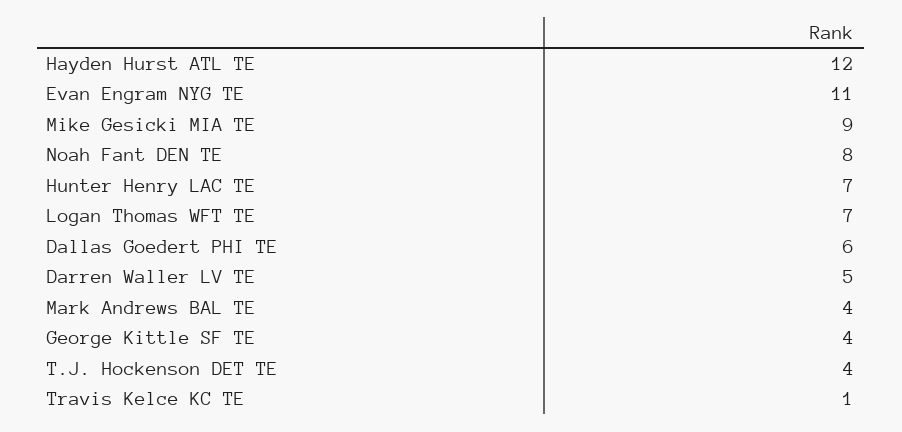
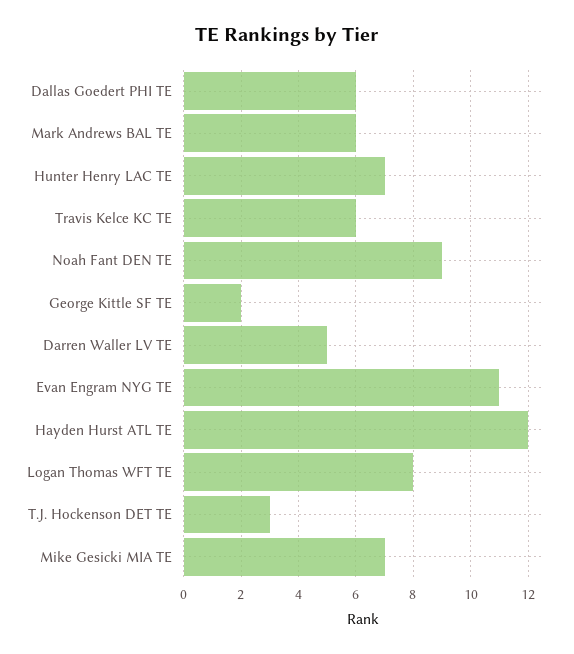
  {
    "Hayden Hurst ATL TE": 12,
    "Evan Engram NYG TE": 11,
-   "Mike Gesicki MIA TE": 9,
+   "Mike Gesicki MIA TE": 7,
-   "Noah Fant DEN TE": 8,
+   "Noah Fant DEN TE": 9,
    "Hunter Henry LAC TE": 7,
-   "Logan Thomas WFT TE": 7,
+   "Logan Thomas WFT TE": 8,
    "Dallas Goedert PHI TE": 6,
    "Darren Waller LV TE": 5,
-   "Mark Andrews BAL TE": 4,
+   "Mark Andrews BAL TE": 6,
-   "George Kittle SF TE": 4,
+   "George Kittle SF TE": 2,
-   "T.J. Hockenson DET TE": 4,
+   "T.J. Hockenson DET TE": 3,
-   "Travis Kelce KC TE": 1
+   "Travis Kelce KC TE": 6
  }

